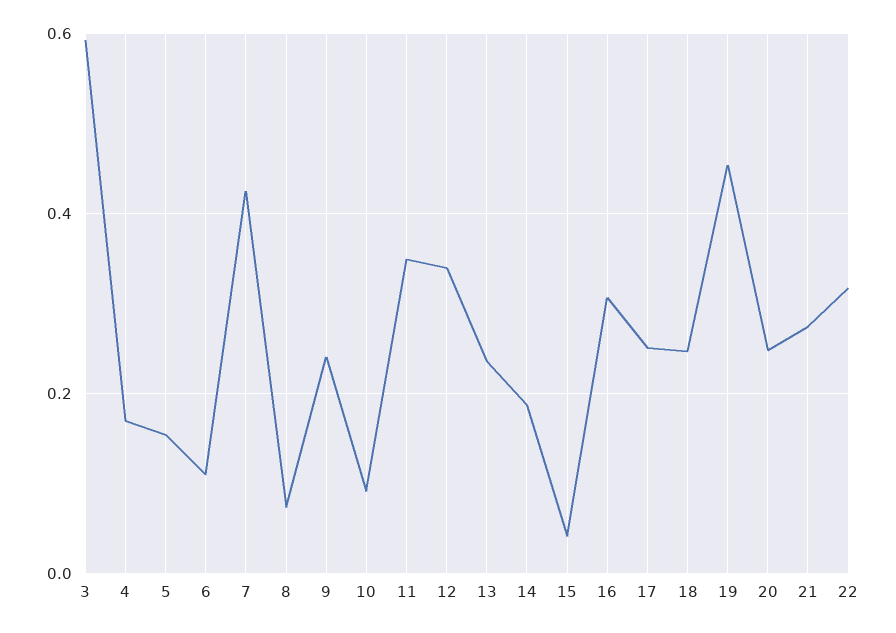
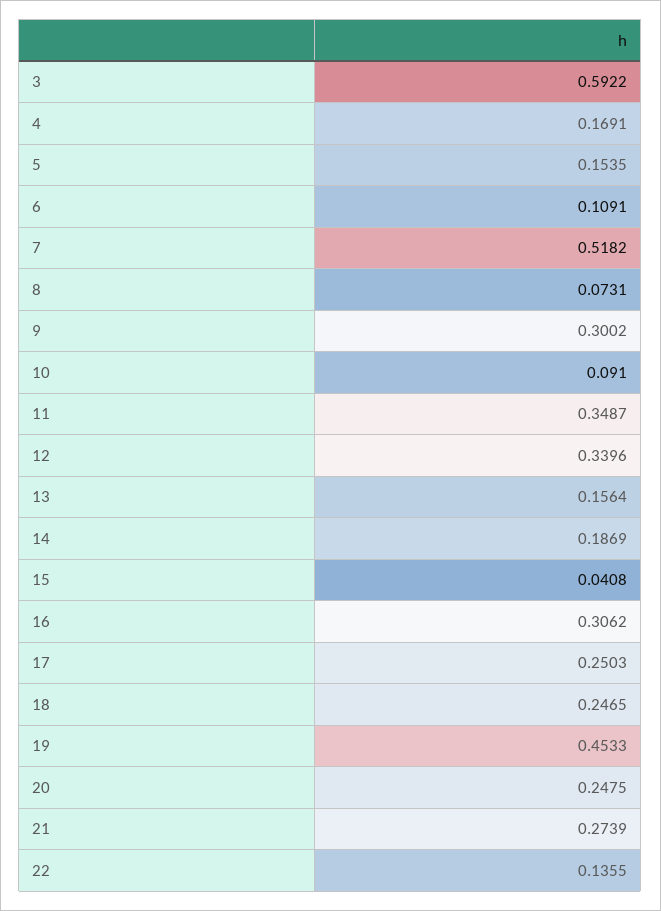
  {
    "3": 0.5922,
    "4": 0.1691,
    "5": 0.1535,
    "6": 0.1091,
-   "7": 0.42,
+   "7": 0.5182,
    "8": 0.0731,
-   "9": 0.24,
+   "9": 0.3002,
    "10": 0.091,
    "11": 0.3487,
    "12": 0.3396,
-   "13": 0.24,
+   "13": 0.1564,
    "14": 0.1869,
    "15": 0.0408,
    "16": 0.3062,
    "17": 0.2503,
    "18": 0.2465,
    "19": 0.4533,
    "20": 0.2475,
    "21": 0.2739,
-   "22": 0.32
+   "22": 0.1355
  }

